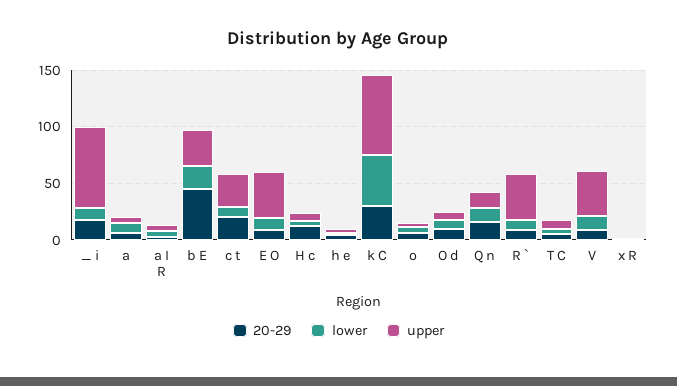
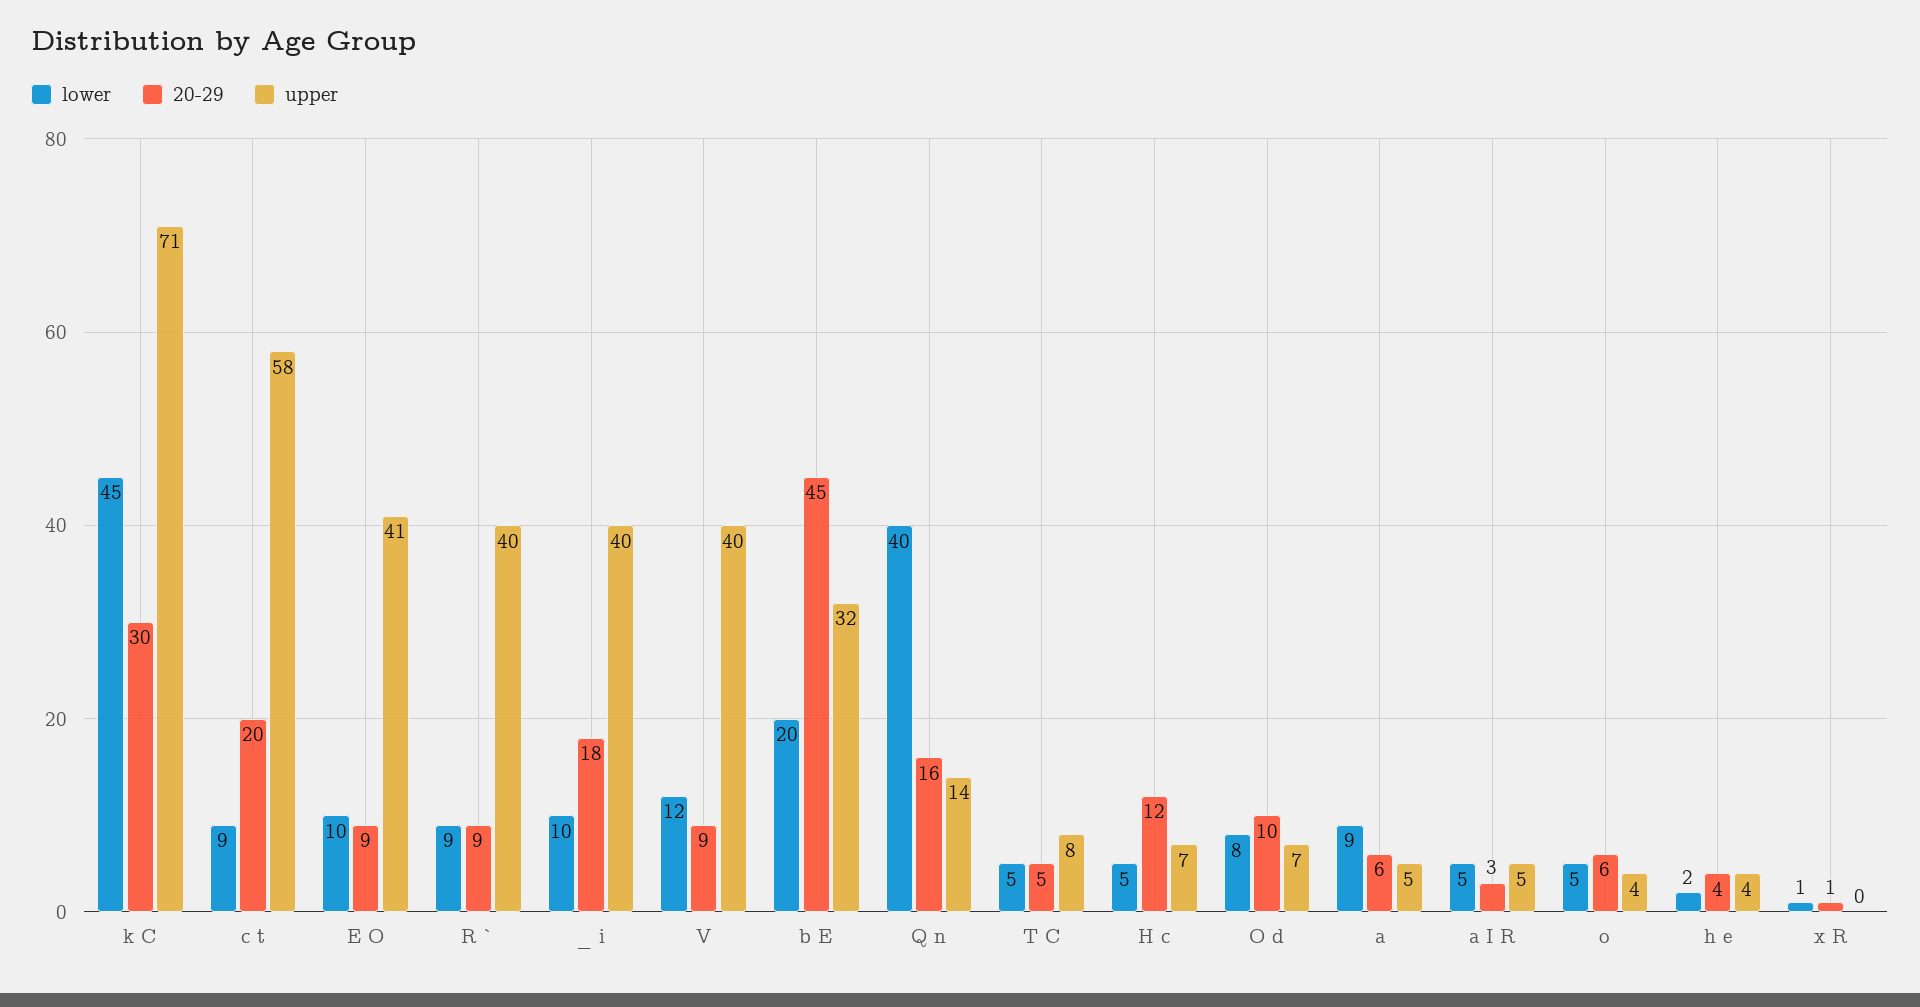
  {
    "20-29": {
      "_ i": 18,
      "a": 6,
      "a I R": 3,
      "b E": 45,
      "c t": 20,
      "E O": 9,
      "H c": 12,
      "h e": 4,
      "k C": 30,
      "o": 6,
      "O d": 10,
      "Q n": 16,
      "R `": 9,
      "T C": 5,
      "V": 9,
      "x R": 1
    },
    "lower": {
      "_ i": 10,
      "a": 9,
      "a I R": 5,
      "b E": 20,
      "c t": 9,
      "E O": 10,
      "H c": 5,
      "h e": 2,
      "k C": 45,
      "o": 5,
      "O d": 8,
-     "Q n": 10,
+     "Q n": 40,
      "R `": 9,
      "T C": 5,
      "V": 12,
      "x R": 1
    },
    "upper": {
-     "_ i": 70,
+     "_ i": 40,
      "a": 5,
      "a I R": 5,
      "b E": 32,
-     "c t": 30,
+     "c t": 58,
      "E O": 41,
      "H c": 7,
      "h e": 4,
      "k C": 71,
      "o": 4,
      "O d": 7,
      "Q n": 14,
      "R `": 40,
      "T C": 8,
      "V": 40,
      "x R": 0
    }
  }

